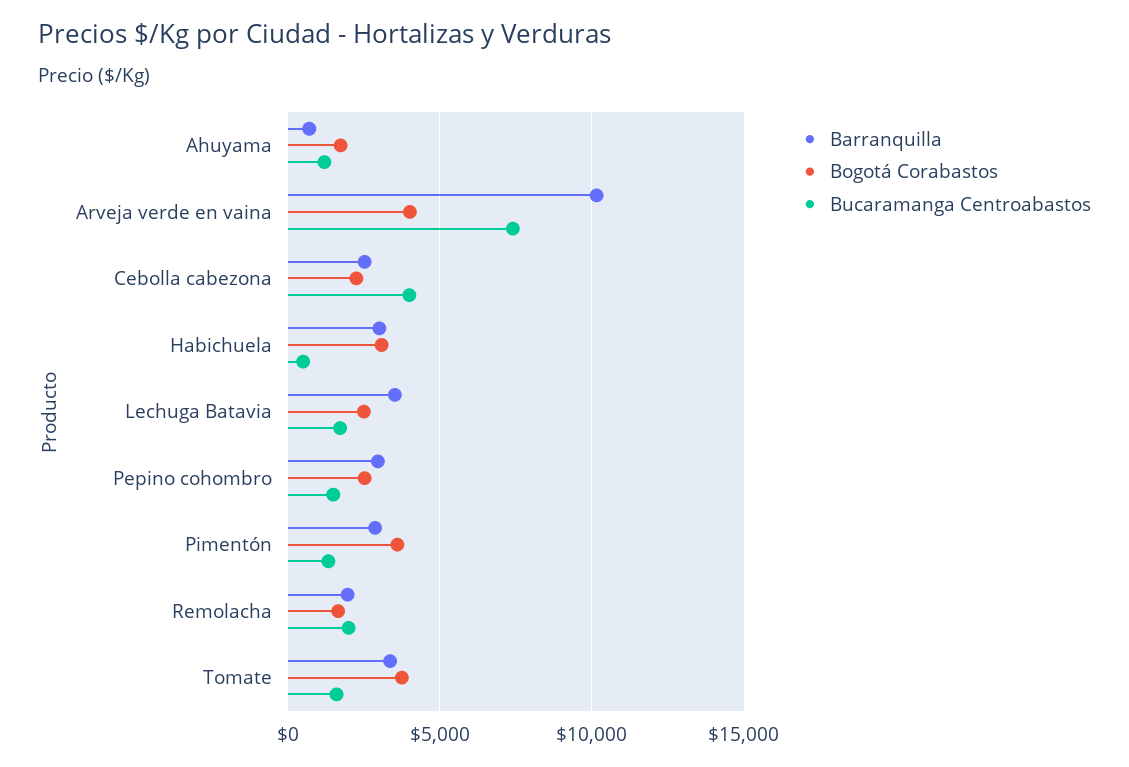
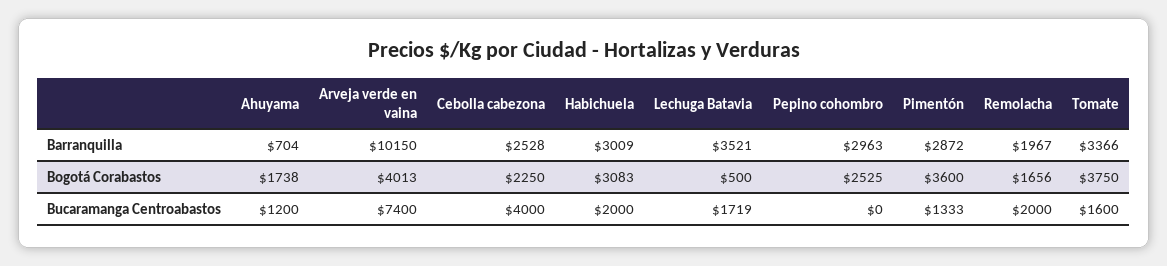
  {
    "Barranquilla": {
      "Ahuyama": 704,
      "Arveja verde en vaina": 10150,
      "Cebolla cabezona": 2528,
      "Habichuela": 3009,
      "Lechuga Batavia": 3521,
      "Pepino cohombro": 2963,
      "Pimentón": 2872,
      "Remolacha": 1967,
      "Tomate": 3366
    },
    "Bogotá Corabastos": {
      "Ahuyama": 1738,
      "Arveja verde en vaina": 4013,
      "Cebolla cabezona": 2250,
      "Habichuela": 3083,
-     "Lechuga Batavia": 2500,
+     "Lechuga Batavia": 500,
      "Pepino cohombro": 2525,
      "Pimentón": 3600,
      "Remolacha": 1656,
      "Tomate": 3750
    },
    "Bucaramanga Centroabastos": {
      "Ahuyama": 1200,
      "Arveja verde en vaina": 7400,
      "Cebolla cabezona": 4000,
-     "Habichuela": 500,
+     "Habichuela": 2000,
      "Lechuga Batavia": 1719,
-     "Pepino cohombro": 1500,
+     "Pepino cohombro": 0,
      "Pimentón": 1333,
      "Remolacha": 2000,
      "Tomate": 1600
    }
  }

